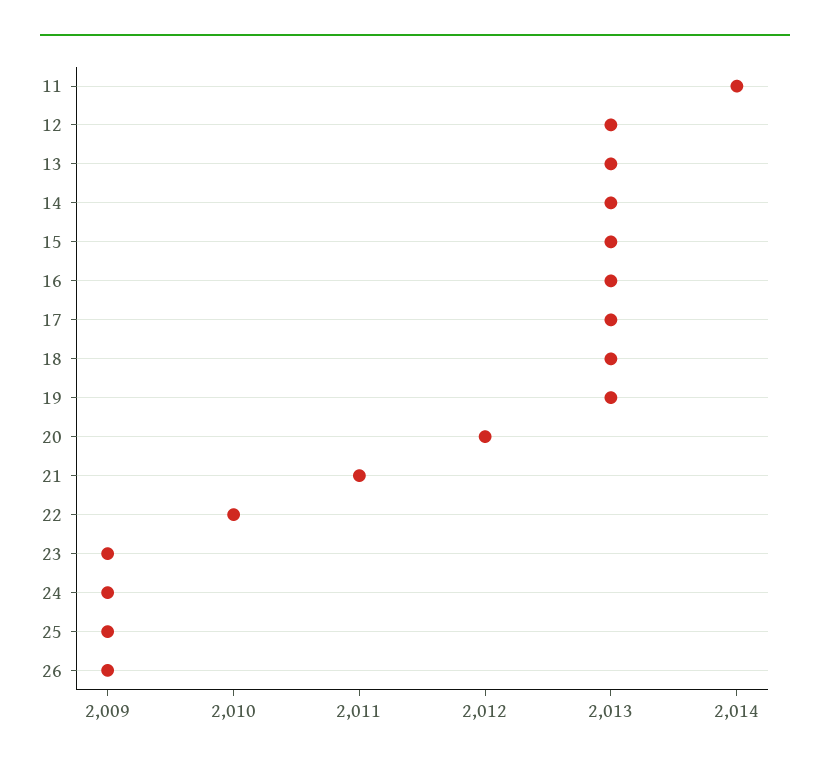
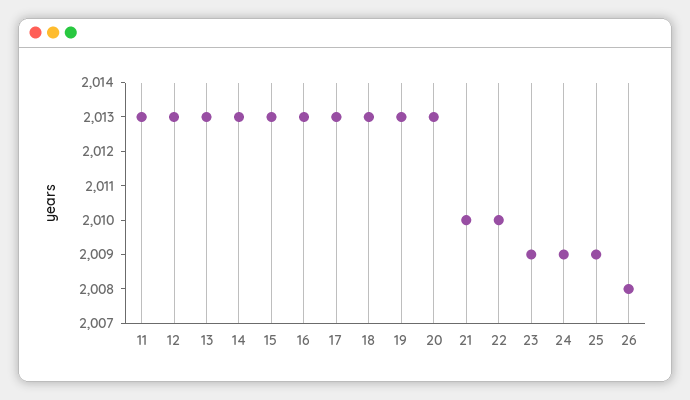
  {
-   "11": 2014,
+   "11": 2013,
    "12": 2013,
    "13": 2013,
    "14": 2013,
    "15": 2013,
    "16": 2013,
    "17": 2013,
    "18": 2013,
    "19": 2013,
-   "20": 2012,
+   "20": 2013,
-   "21": 2011,
+   "21": 2010,
    "22": 2010,
    "23": 2009,
    "24": 2009,
    "25": 2009,
-   "26": 2009
+   "26": 2008
  }

